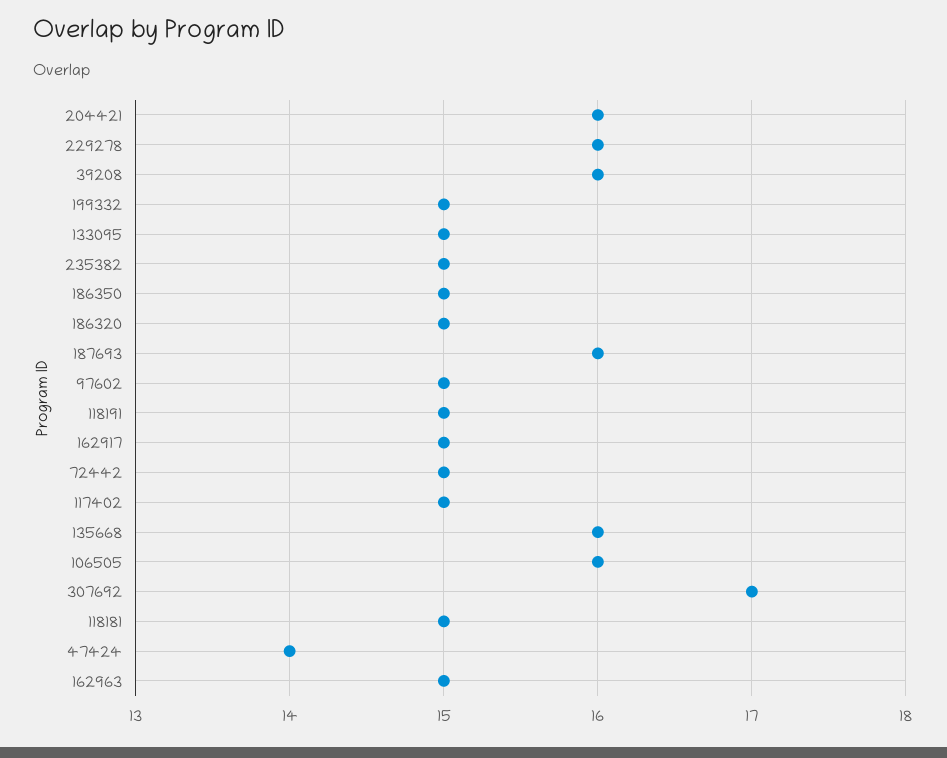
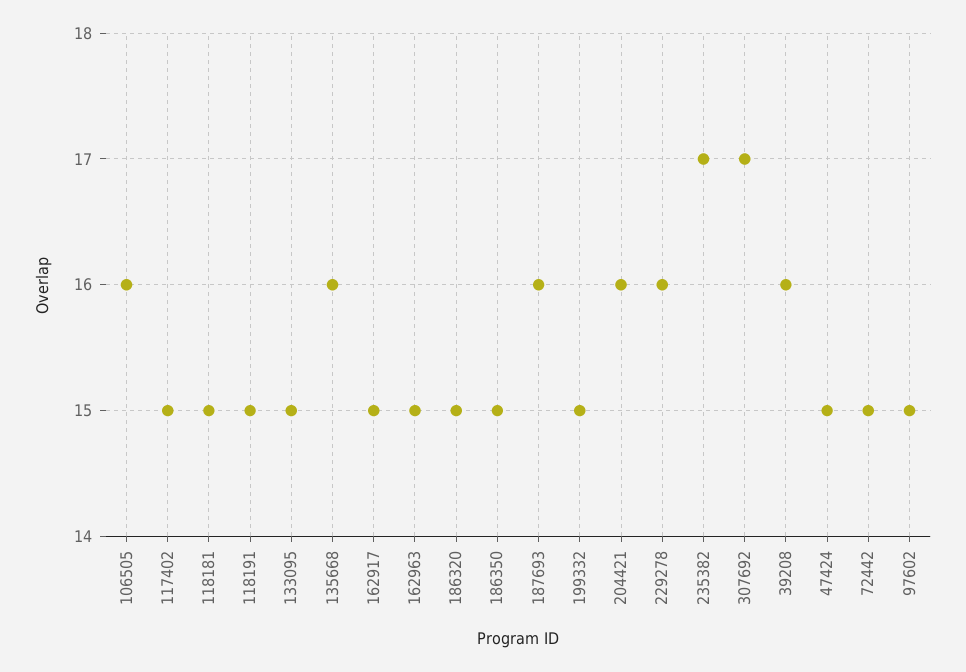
  {
    "204421": 16,
    "229278": 16,
    "39208": 16,
    "199332": 15,
    "133095": 15,
-   "235382": 15,
+   "235382": 17,
    "186350": 15,
    "186320": 15,
    "187693": 16,
    "97602": 15,
    "118191": 15,
    "162917": 15,
    "72442": 15,
    "117402": 15,
    "135668": 16,
    "106505": 16,
    "307692": 17,
    "118181": 15,
-   "47424": 14,
+   "47424": 15,
    "162963": 15
  }

